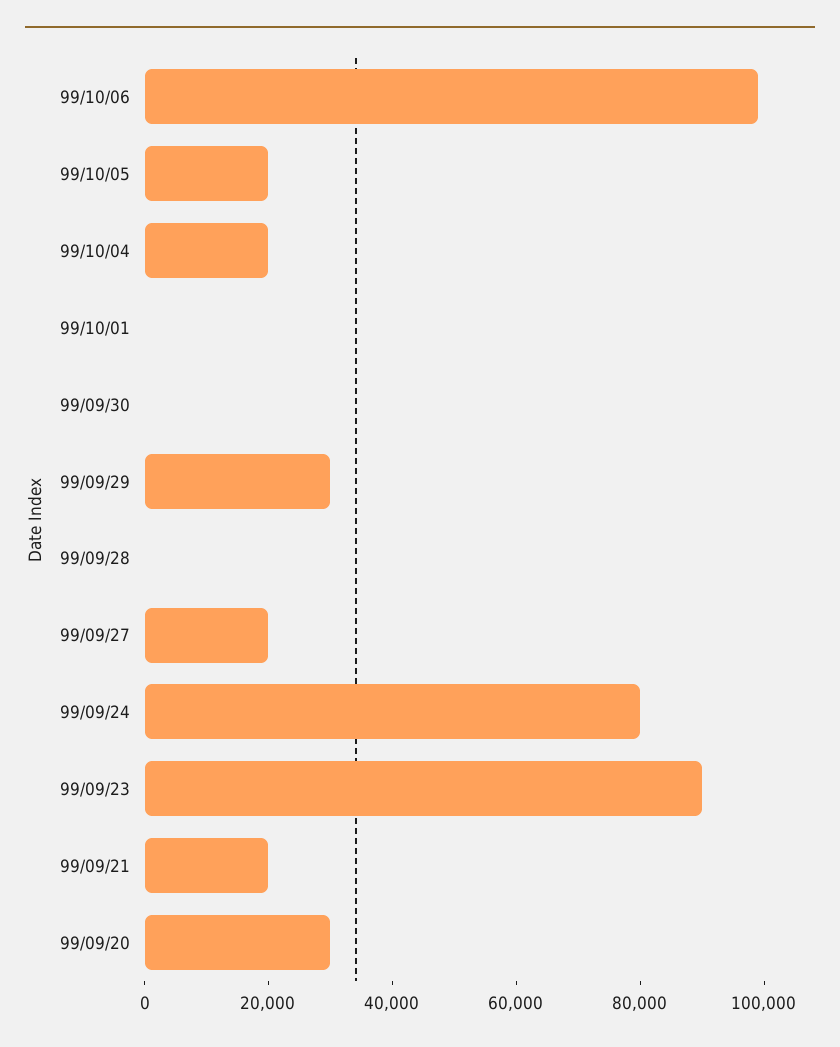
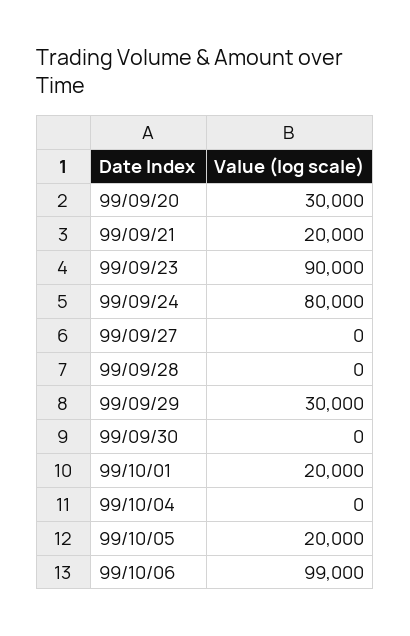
  {
    "99/10/06": 99000,
    "99/10/05": 20000,
-   "99/10/04": 20000,
+   "99/10/04": 0,
-   "99/10/01": 0,
+   "99/10/01": 20000,
    "99/09/30": 0,
    "99/09/29": 30000,
    "99/09/28": 0,
-   "99/09/27": 20000,
+   "99/09/27": 0,
    "99/09/24": 80000,
    "99/09/23": 90000,
    "99/09/21": 20000,
    "99/09/20": 30000
  }

